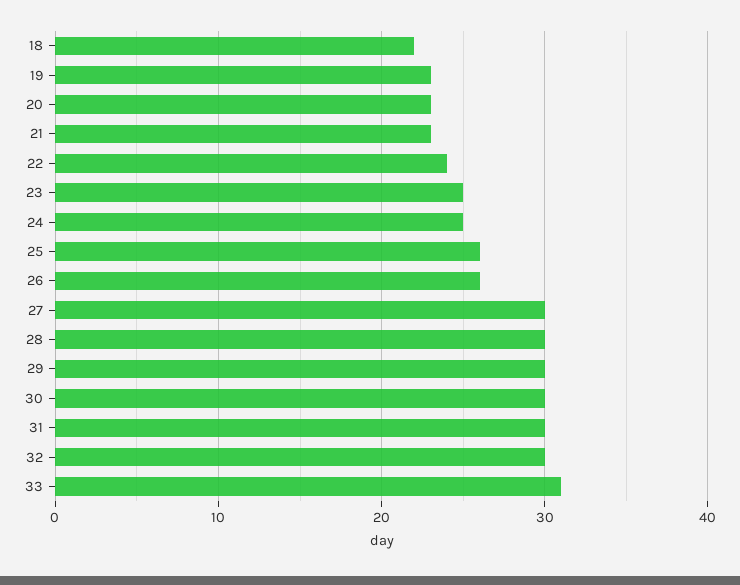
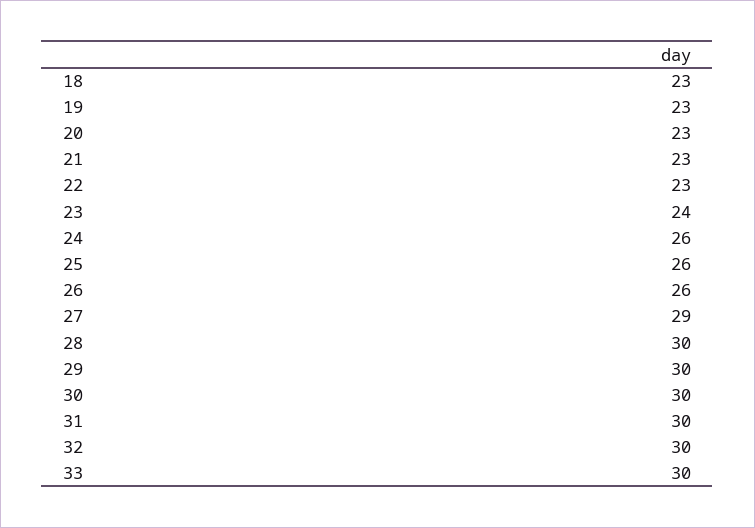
  {
-   "18": 22,
+   "18": 23,
    "19": 23,
    "20": 23,
    "21": 23,
-   "22": 24,
+   "22": 23,
-   "23": 25,
+   "23": 24,
-   "24": 25,
+   "24": 26,
    "25": 26,
    "26": 26,
-   "27": 30,
+   "27": 29,
    "28": 30,
    "29": 30,
    "30": 30,
    "31": 30,
    "32": 30,
-   "33": 31
+   "33": 30
  }

